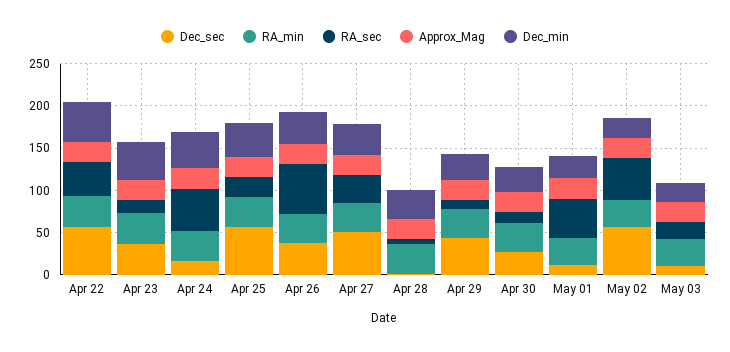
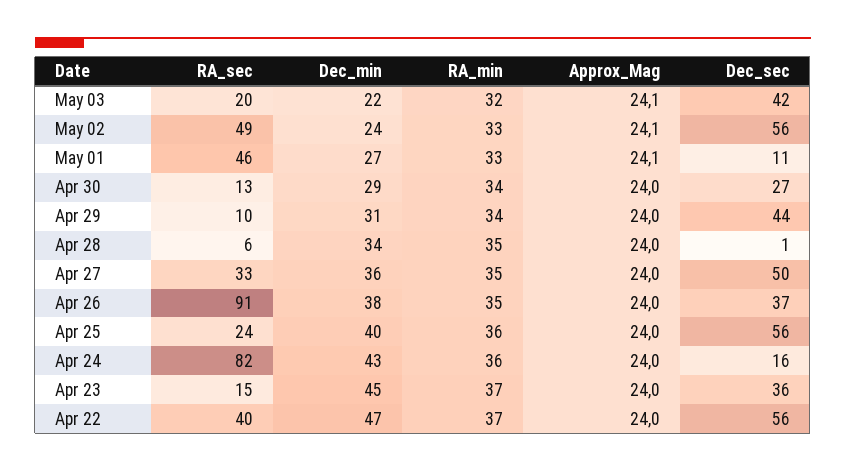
  {
    "Dec_sec": {
      "Apr 22": 56,
      "Apr 23": 36,
      "Apr 24": 16,
      "Apr 25": 56,
      "Apr 26": 37,
      "Apr 27": 50,
      "Apr 28": 1,
      "Apr 29": 44,
      "Apr 30": 27,
      "May 01": 11,
      "May 02": 56,
-     "May 03": 10
+     "May 03": 42
    },
    "RA_min": {
      "Apr 22": 37,
      "Apr 23": 37,
      "Apr 24": 36,
      "Apr 25": 36,
      "Apr 26": 35,
      "Apr 27": 35,
      "Apr 28": 35,
      "Apr 29": 34,
      "Apr 30": 34,
      "May 01": 33,
      "May 02": 33,
      "May 03": 32
    },
    "RA_sec": {
      "Apr 22": 40,
      "Apr 23": 15,
-     "Apr 24": 50,
+     "Apr 24": 82,
      "Apr 25": 24,
-     "Apr 26": 60,
+     "Apr 26": 91,
      "Apr 27": 33,
      "Apr 28": 6,
      "Apr 29": 10,
      "Apr 30": 13,
      "May 01": 46,
      "May 02": 49,
      "May 03": 20
    },
    "Approx_Mag": {
      "Apr 22": 24,
      "Apr 23": 24,
      "Apr 24": 24,
      "Apr 25": 24,
      "Apr 26": 24,
      "Apr 27": 24,
      "Apr 28": 24,
      "Apr 29": 24,
      "Apr 30": 24,
      "May 01": 24.1,
      "May 02": 24.1,
      "May 03": 24.1
    },
    "Dec_min": {
      "Apr 22": 47,
      "Apr 23": 45,
      "Apr 24": 43,
      "Apr 25": 40,
      "Apr 26": 38,
      "Apr 27": 36,
      "Apr 28": 34,
      "Apr 29": 31,
      "Apr 30": 29,
      "May 01": 27,
      "May 02": 24,
      "May 03": 22
    }
  }

